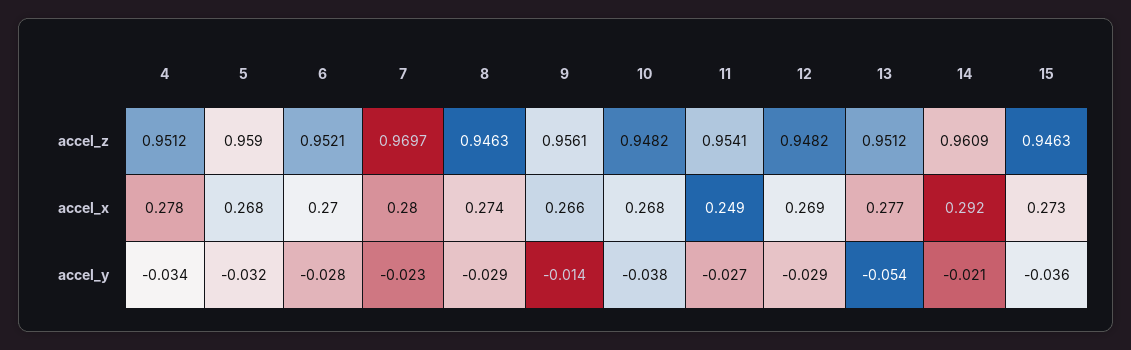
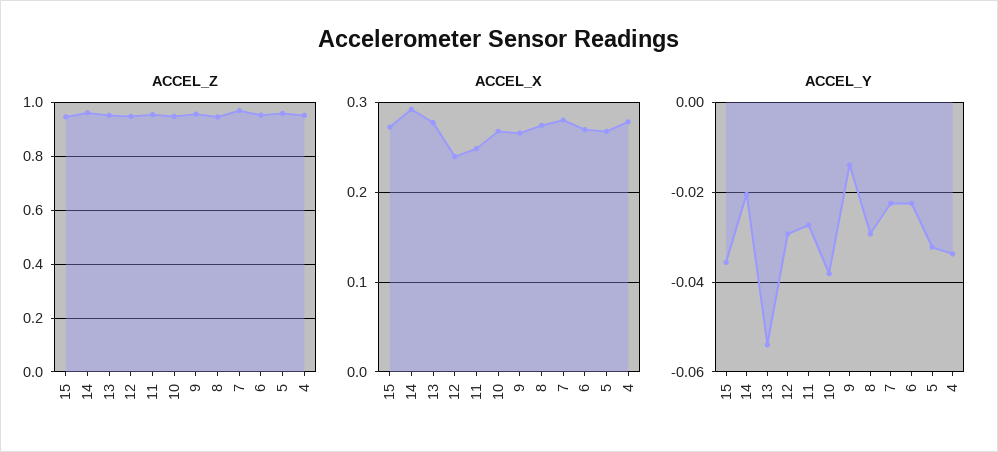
  {
    "accel_z": {
      "4": 0.9512,
      "5": 0.959,
      "6": 0.9521,
      "7": 0.9697,
      "8": 0.9463,
      "9": 0.9561,
      "10": 0.9482,
      "11": 0.9541,
      "12": 0.9482,
      "13": 0.9512,
      "14": 0.9609,
      "15": 0.9463
    },
    "accel_x": {
      "4": 0.278,
      "5": 0.268,
      "6": 0.27,
      "7": 0.28,
      "8": 0.274,
      "9": 0.266,
      "10": 0.268,
      "11": 0.249,
-     "12": 0.269,
+     "12": 0.24,
      "13": 0.277,
      "14": 0.292,
      "15": 0.273
    },
    "accel_y": {
      "4": -0.034,
      "5": -0.032,
-     "6": -0.028,
+     "6": -0.022,
      "7": -0.023,
      "8": -0.029,
      "9": -0.014,
      "10": -0.038,
      "11": -0.027,
      "12": -0.029,
      "13": -0.054,
      "14": -0.021,
      "15": -0.036
    }
  }

